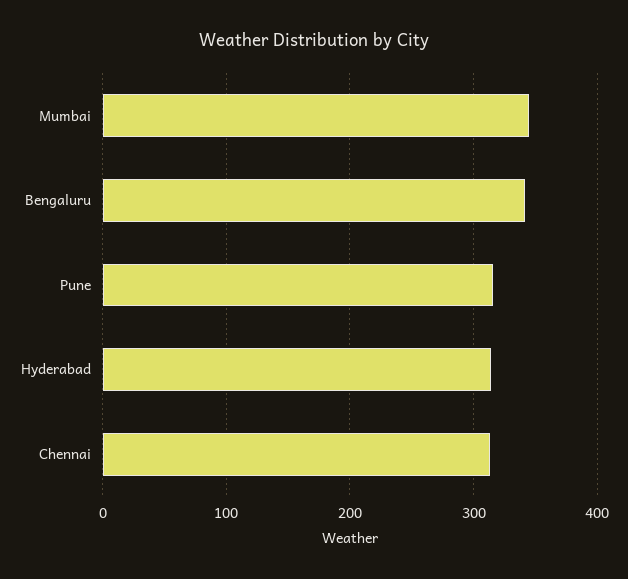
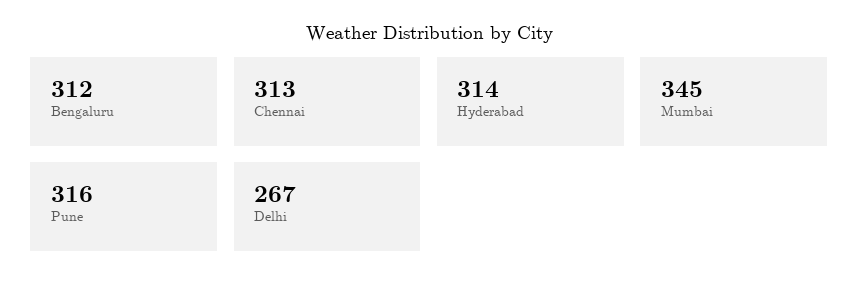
  {
    "Mumbai": 345,
-   "Bengaluru": 340,
+   "Bengaluru": 312,
    "Pune": 316,
    "Hyderabad": 314,
-   "Chennai": 313
+   "Chennai": 313,
+   "Delhi": 267
  }

